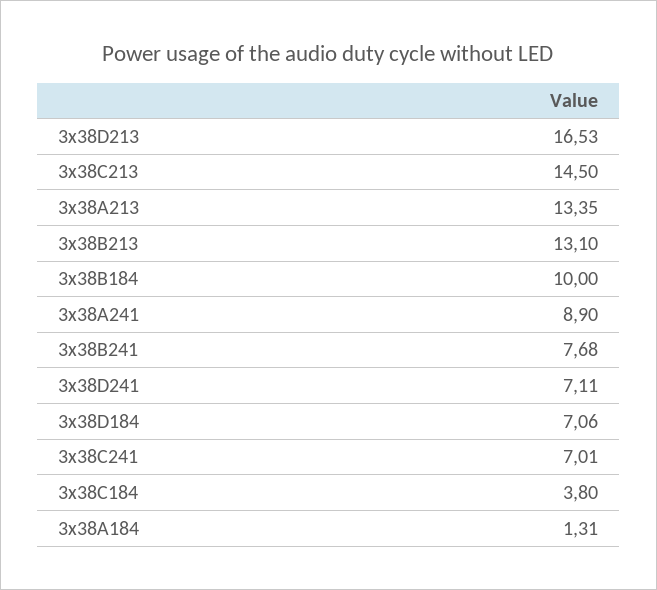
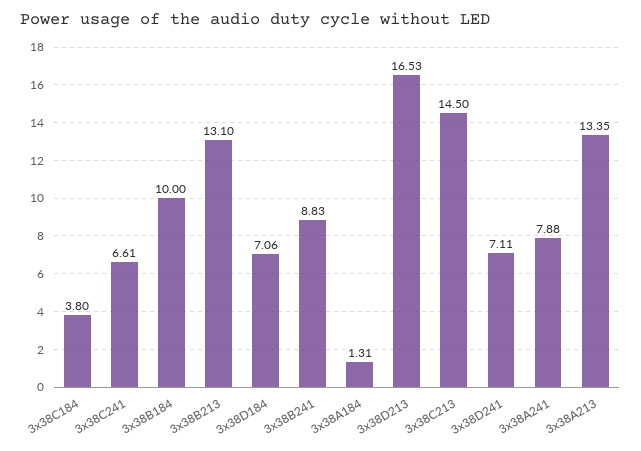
  {
    "3x38D213": 16.53,
    "3x38C213": 14.5,
    "3x38A213": 13.35,
    "3x38B213": 13.1,
    "3x38B184": 10,
-   "3x38A241": 8.9,
+   "3x38A241": 7.88,
-   "3x38B241": 7.68,
+   "3x38B241": 8.83,
    "3x38D241": 7.11,
    "3x38D184": 7.06,
-   "3x38C241": 7.01,
+   "3x38C241": 6.61,
    "3x38C184": 3.8,
    "3x38A184": 1.31
  }

